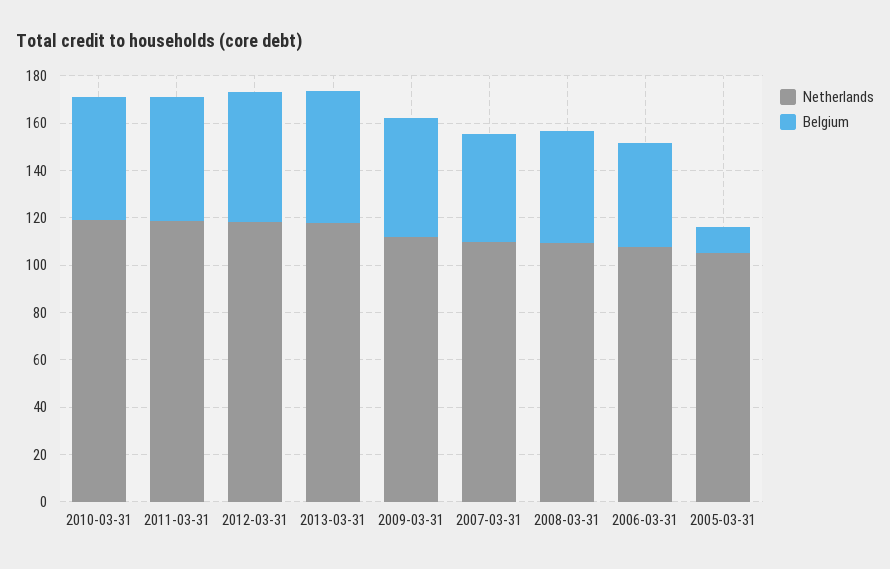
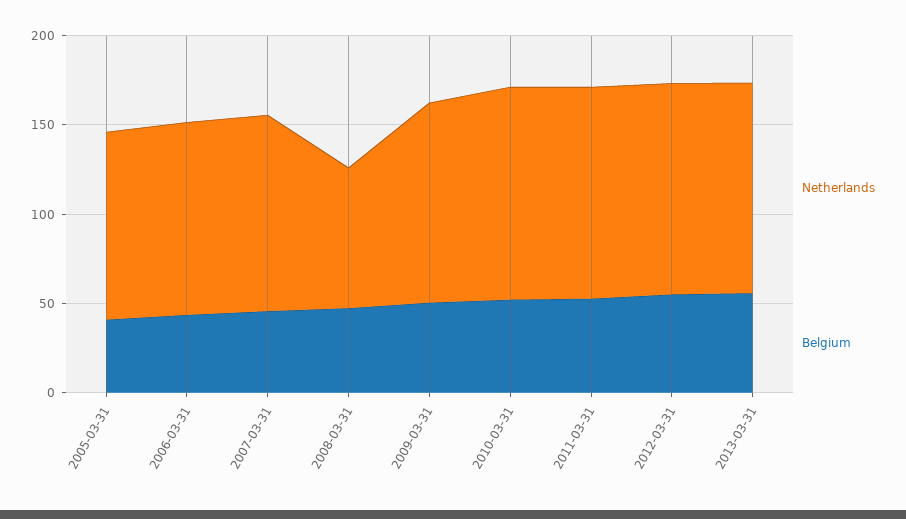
  {
    "Netherlands": {
      "2010-03-31": 120,
      "2011-03-31": 120,
      "2012-03-31": 120,
      "2013-03-31": 120,
      "2009-03-31": 110,
      "2007-03-31": 110,
-     "2008-03-31": 110,
+     "2008-03-31": 80,
      "2006-03-31": 110,
      "2005-03-31": 105
    },
    "Belgium": {
      "2010-03-31": 50,
      "2011-03-31": 55,
      "2012-03-31": 55,
      "2013-03-31": 55,
      "2009-03-31": 50,
      "2007-03-31": 45,
      "2008-03-31": 45,
      "2006-03-31": 45,
-     "2005-03-31": 10
+     "2005-03-31": 40
    }
  }

